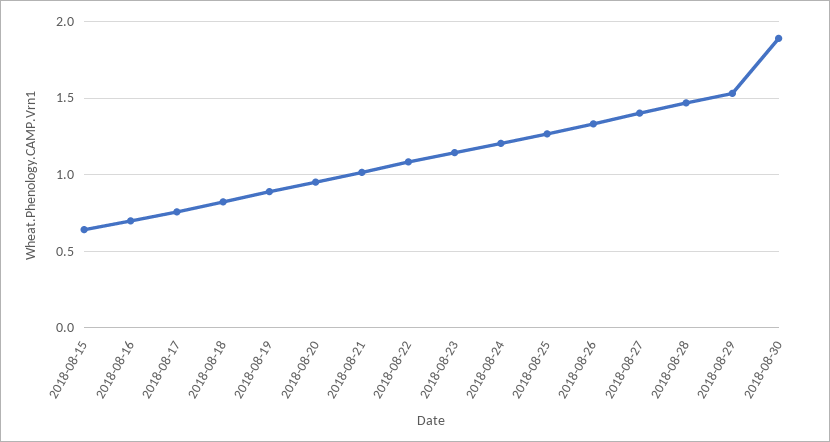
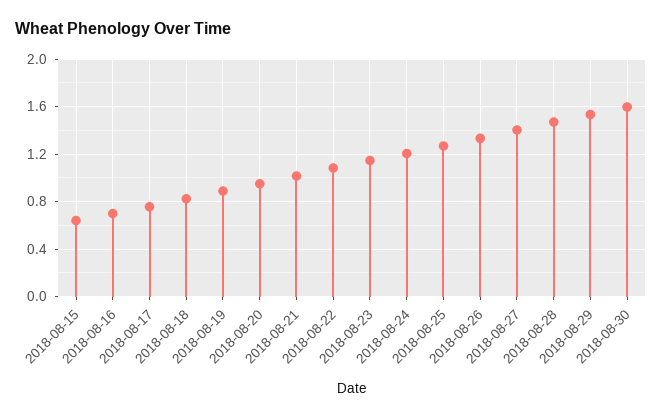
  {
    "2018-08-15": 0.65,
    "2018-08-16": 0.7,
    "2018-08-17": 0.75,
    "2018-08-18": 0.8,
    "2018-08-19": 0.9,
    "2018-08-20": 0.95,
    "2018-08-21": 1,
    "2018-08-22": 1.1,
    "2018-08-23": 1.15,
    "2018-08-24": 1.2,
    "2018-08-25": 1.25,
    "2018-08-26": 1.35,
    "2018-08-27": 1.4,
    "2018-08-28": 1.45,
    "2018-08-29": 1.55,
-   "2018-08-30": 1.9
+   "2018-08-30": 1.6
  }

